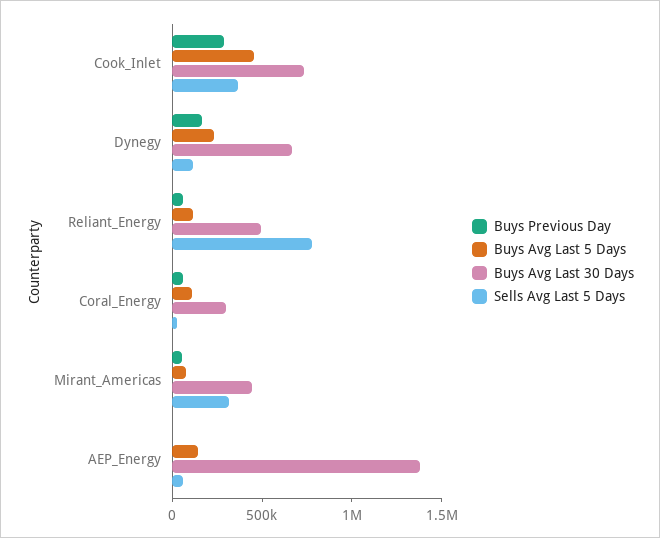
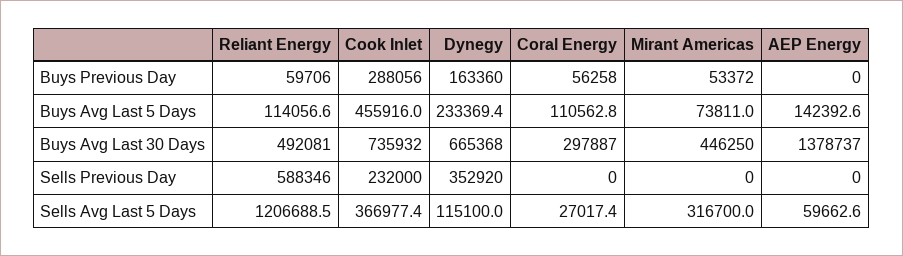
  {
    "Buys Previous Day": {
      "Cook_Inlet": 288056,
      "Dynegy": 163360,
      "Reliant_Energy": 59706,
      "Coral_Energy": 56258,
      "Mirant_Americas": 53372,
      "AEP_Energy": 0
    },
    "Buys Avg Last 5 Days": {
      "Cook_Inlet": 455916,
      "Dynegy": 233369.4,
      "Reliant_Energy": 114056.6,
      "Coral_Energy": 110562.8,
      "Mirant_Americas": 73811,
      "AEP_Energy": 142392.6
    },
    "Buys Avg Last 30 Days": {
      "Cook_Inlet": 735932,
      "Dynegy": 665368,
      "Reliant_Energy": 492081,
      "Coral_Energy": 297887,
      "Mirant_Americas": 446250,
      "AEP_Energy": 1378737
    },
    "Sells Avg Last 5 Days": {
      "Cook_Inlet": 366977.4,
      "Dynegy": 115100,
-     "Reliant_Energy": 800000,
+     "Reliant_Energy": 1206688.5,
      "Coral_Energy": 27017.4,
      "Mirant_Americas": 316700,
      "AEP_Energy": 59662.6
-   }
+   },
+   "Sells Previous Day": {
+     "Reliant_Energy": 588346,
+     "Cook_Inlet": 232000,
+     "Dynegy": 352920,
+     "Coral_Energy": 0,
+     "Mirant_Americas": 0,
+     "AEP_Energy": 0
+   }
  }

